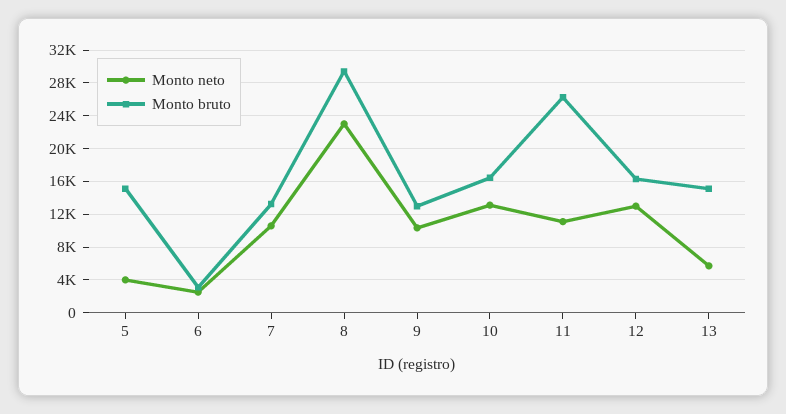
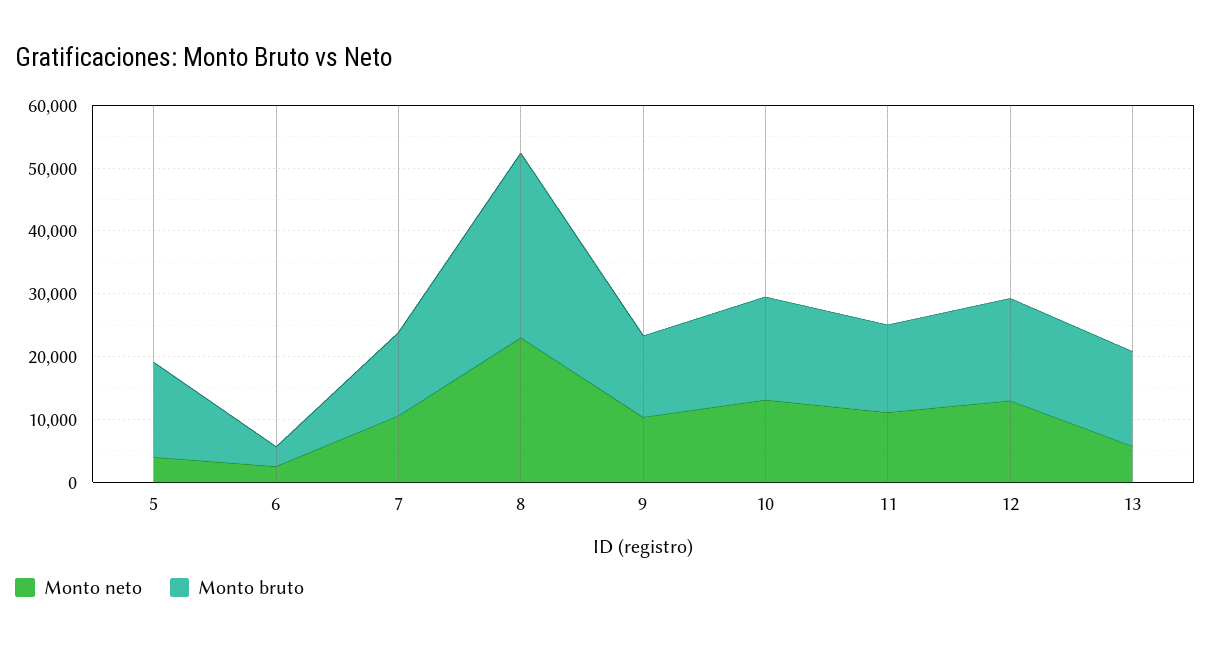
  {
    "Monto neto": {
      "5": 4000,
      "6": 3000,
      "7": 11000,
      "8": 23000,
      "9": 10000,
      "10": 13000,
      "11": 11000,
      "12": 13000,
      "13": 6000
    },
    "Monto bruto": {
      "5": 15000,
      "6": 3000,
      "7": 13000,
      "8": 29000,
      "9": 13000,
      "10": 16000,
-     "11": 26000,
+     "11": 14000,
      "12": 16000,
      "13": 15000
    }
  }

